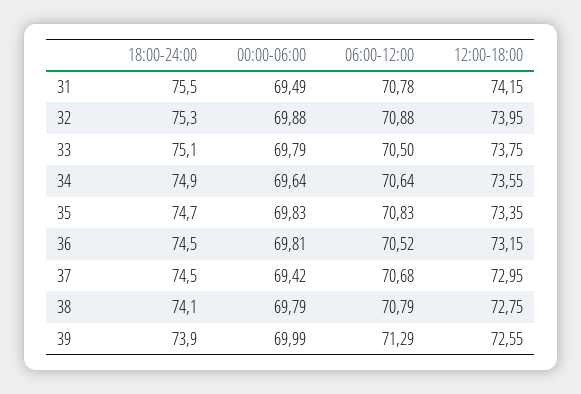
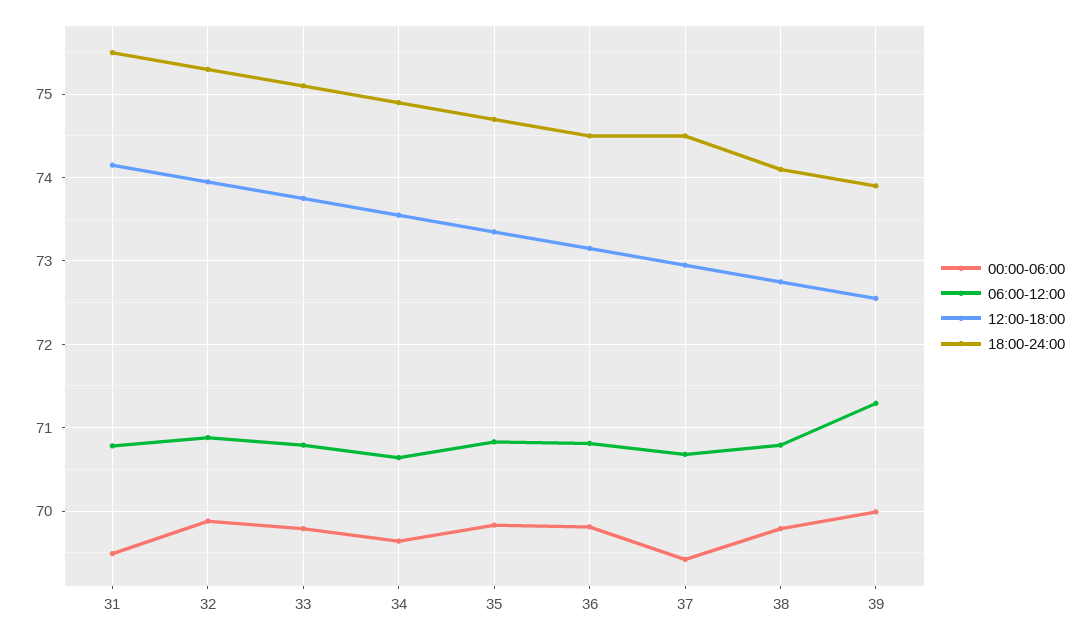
  {
    "18:00-24:00": {
      "31": 75.5,
      "32": 75.3,
      "33": 75.1,
      "34": 74.9,
      "35": 74.7,
      "36": 74.5,
      "37": 74.5,
      "38": 74.1,
      "39": 73.9
    },
    "00:00-06:00": {
      "31": 69.49,
      "32": 69.88,
      "33": 69.79,
      "34": 69.64,
      "35": 69.83,
      "36": 69.81,
      "37": 69.42,
      "38": 69.79,
      "39": 69.99
    },
    "06:00-12:00": {
      "31": 70.78,
      "32": 70.88,
-     "33": 70.5,
+     "33": 70.8,
      "34": 70.64,
      "35": 70.83,
-     "36": 70.52,
+     "36": 70.8,
      "37": 70.68,
      "38": 70.79,
      "39": 71.29
    },
    "12:00-18:00": {
      "31": 74.15,
      "32": 73.95,
      "33": 73.75,
      "34": 73.55,
      "35": 73.35,
      "36": 73.15,
      "37": 72.95,
      "38": 72.75,
      "39": 72.55
    }
  }

